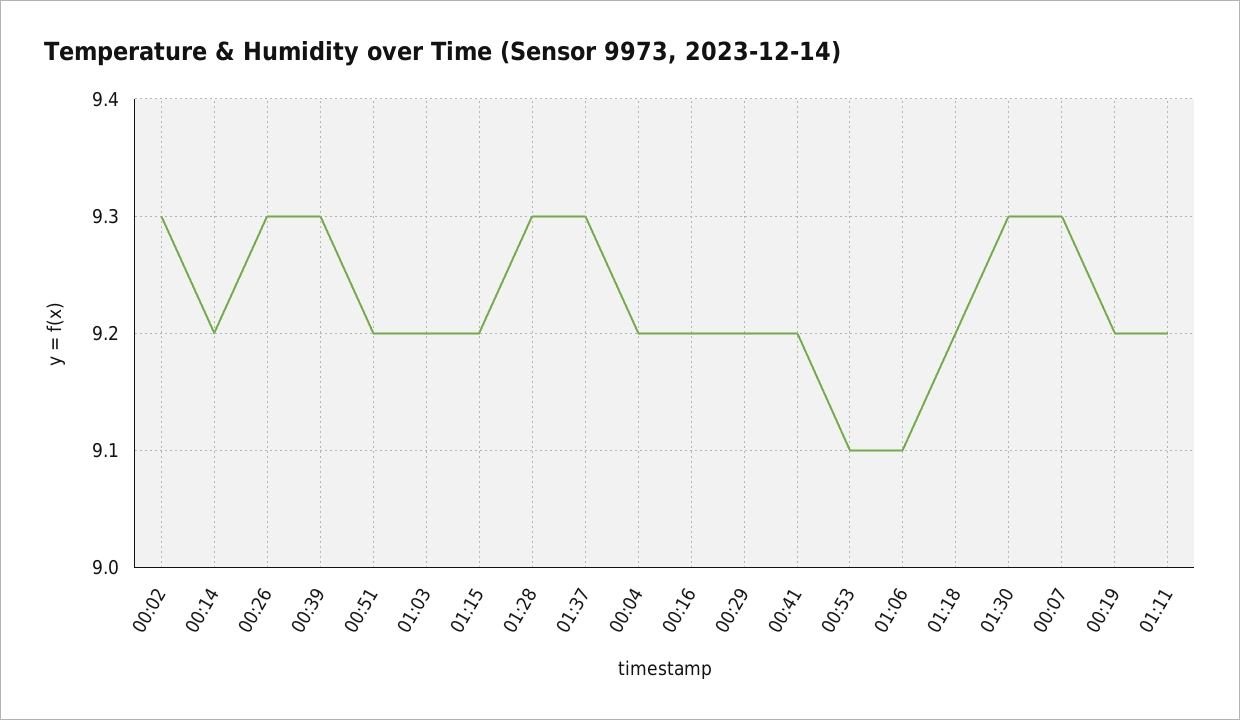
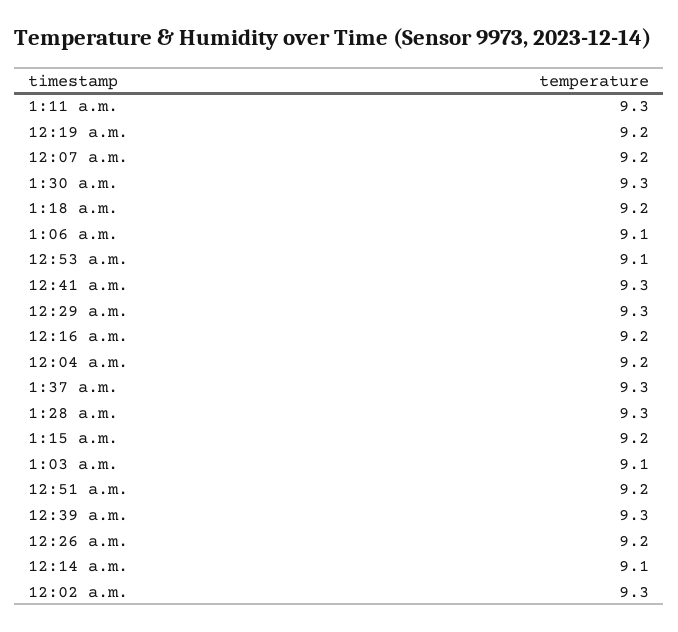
  {
    "00:02": 9.3,
-   "00:14": 9.2,
+   "00:14": 9.1,
-   "00:26": 9.3,
+   "00:26": 9.2,
    "00:39": 9.3,
    "00:51": 9.2,
-   "01:03": 9.2,
+   "01:03": 9.1,
    "01:15": 9.2,
    "01:28": 9.3,
    "01:37": 9.3,
    "00:04": 9.2,
    "00:16": 9.2,
-   "00:29": 9.2,
+   "00:29": 9.3,
-   "00:41": 9.2,
+   "00:41": 9.3,
    "00:53": 9.1,
    "01:06": 9.1,
    "01:18": 9.2,
    "01:30": 9.3,
-   "00:07": 9.3,
+   "00:07": 9.2,
    "00:19": 9.2,
-   "01:11": 9.2
+   "01:11": 9.3
  }

